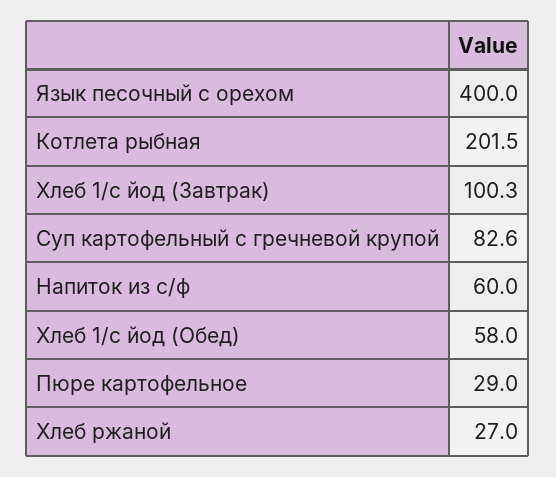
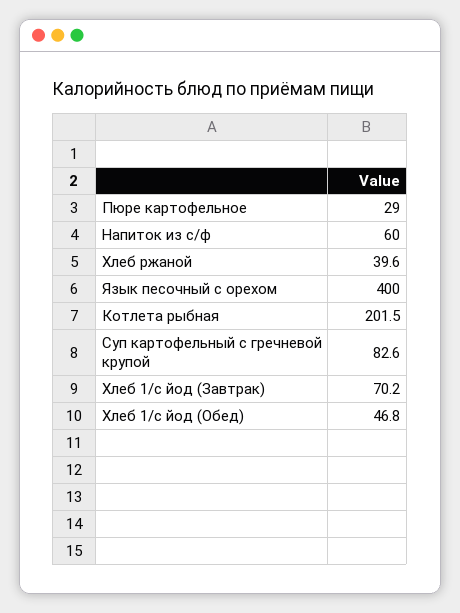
  {
    "Язык песочный с орехом": 400,
    "Котлета рыбная": 201.5,
-   "Хлеб 1/с йод (Завтрак)": 100.3,
+   "Хлеб 1/с йод (Завтрак)": 70.2,
    "Суп картофельный с гречневой крупой": 82.6,
    "Напиток из с/ф": 60,
-   "Хлеб 1/с йод (Обед)": 58,
+   "Хлеб 1/с йод (Обед)": 46.8,
    "Пюре картофельное": 29,
-   "Хлеб ржаной": 27
+   "Хлеб ржаной": 39.6
  }

